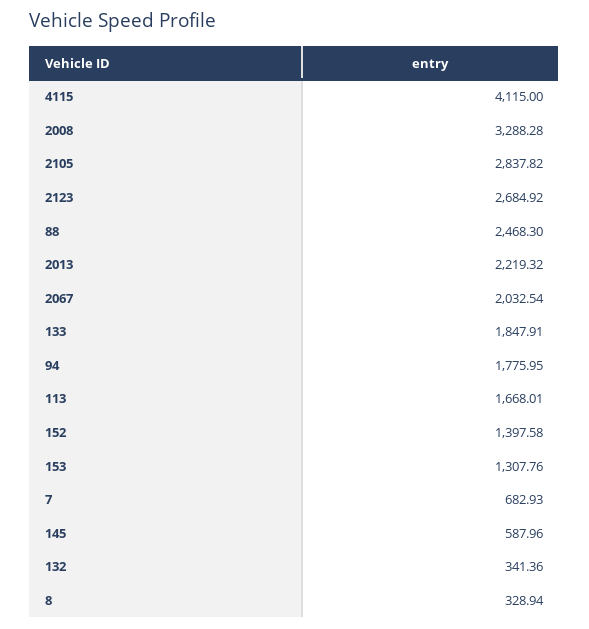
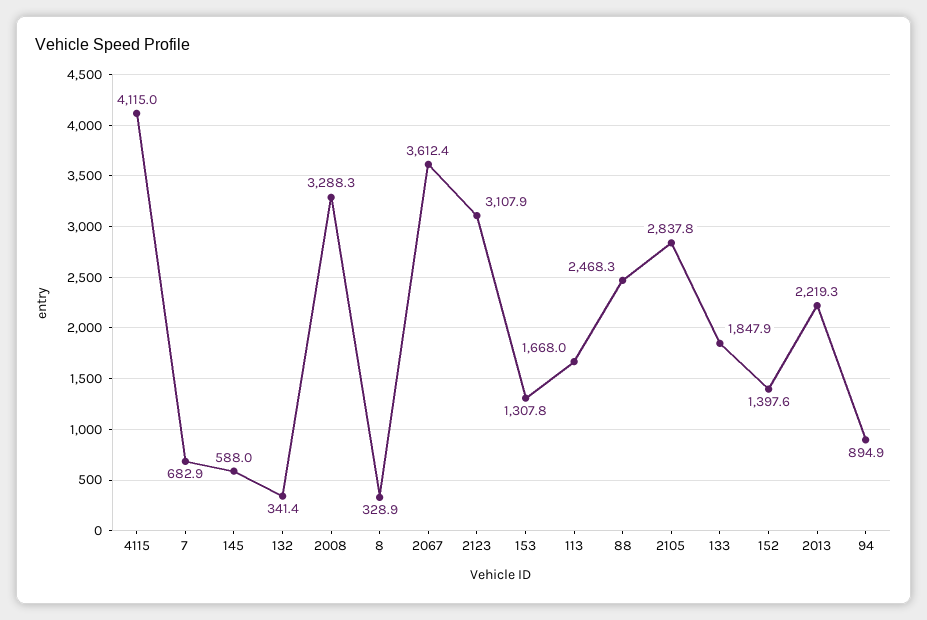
  {
    "4115": 4115,
    "2008": 3288.28,
    "2105": 2837.82,
-   "2123": 2684.92,
+   "2123": 3107.9,
    "88": 2468.3,
    "2013": 2219.32,
-   "2067": 2032.54,
+   "2067": 3612.4,
    "133": 1847.91,
-   "94": 1775.95,
+   "94": 894.9,
    "113": 1668.01,
    "152": 1397.58,
    "153": 1307.76,
    "7": 682.93,
    "145": 587.96,
    "132": 341.36,
    "8": 328.94
  }

